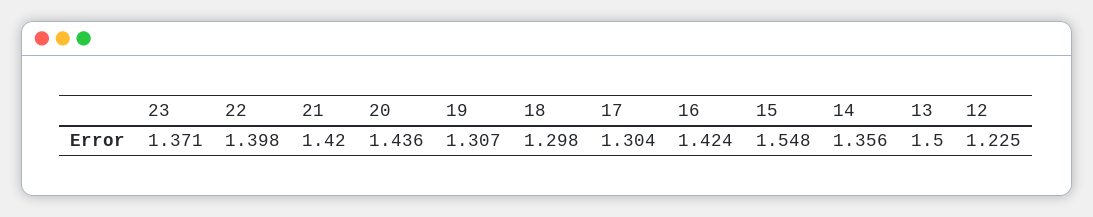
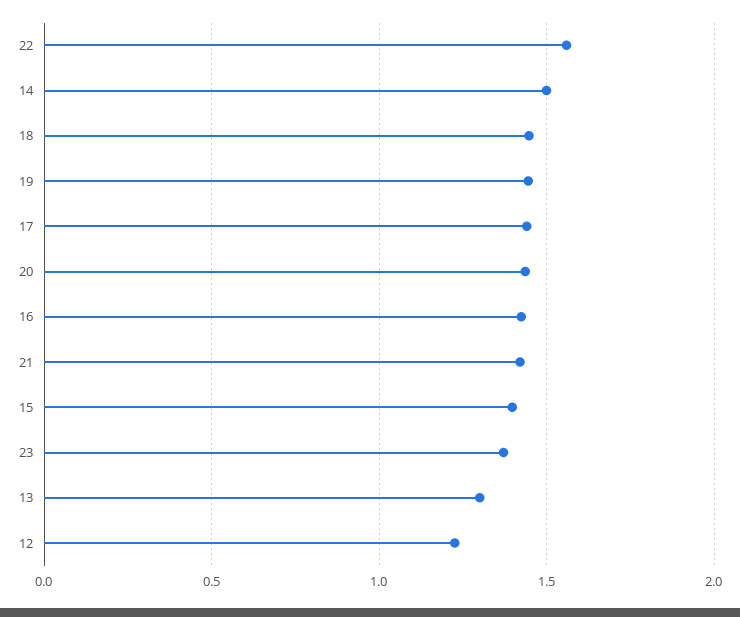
  {
    "23": 1.371,
-   "22": 1.398,
+   "22": 1.55,
    "21": 1.42,
    "20": 1.436,
-   "19": 1.307,
+   "19": 1.45,
-   "18": 1.298,
+   "18": 1.45,
-   "17": 1.304,
+   "17": 1.45,
    "16": 1.424,
-   "15": 1.548,
+   "15": 1.4,
-   "14": 1.356,
+   "14": 1.5,
-   "13": 1.5,
+   "13": 1.3,
    "12": 1.225
  }

